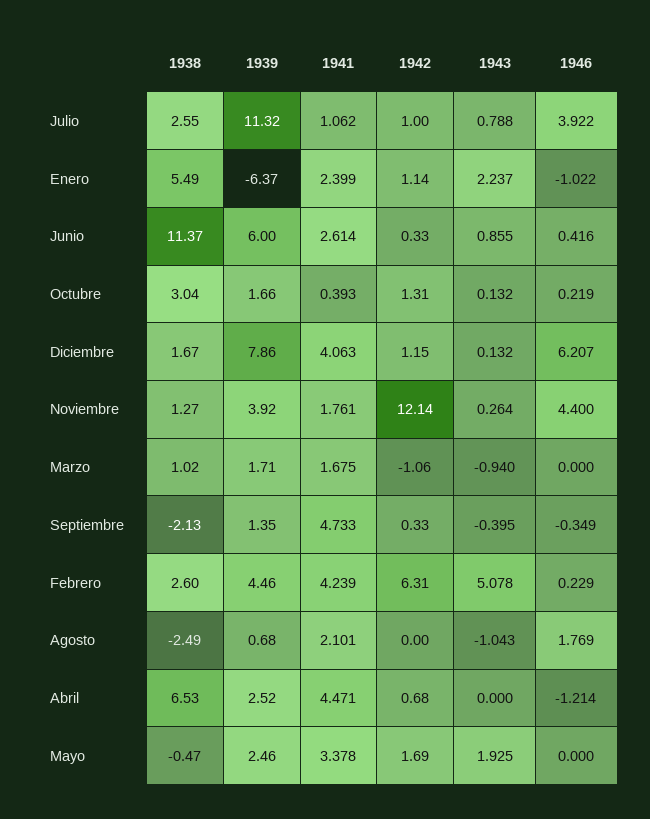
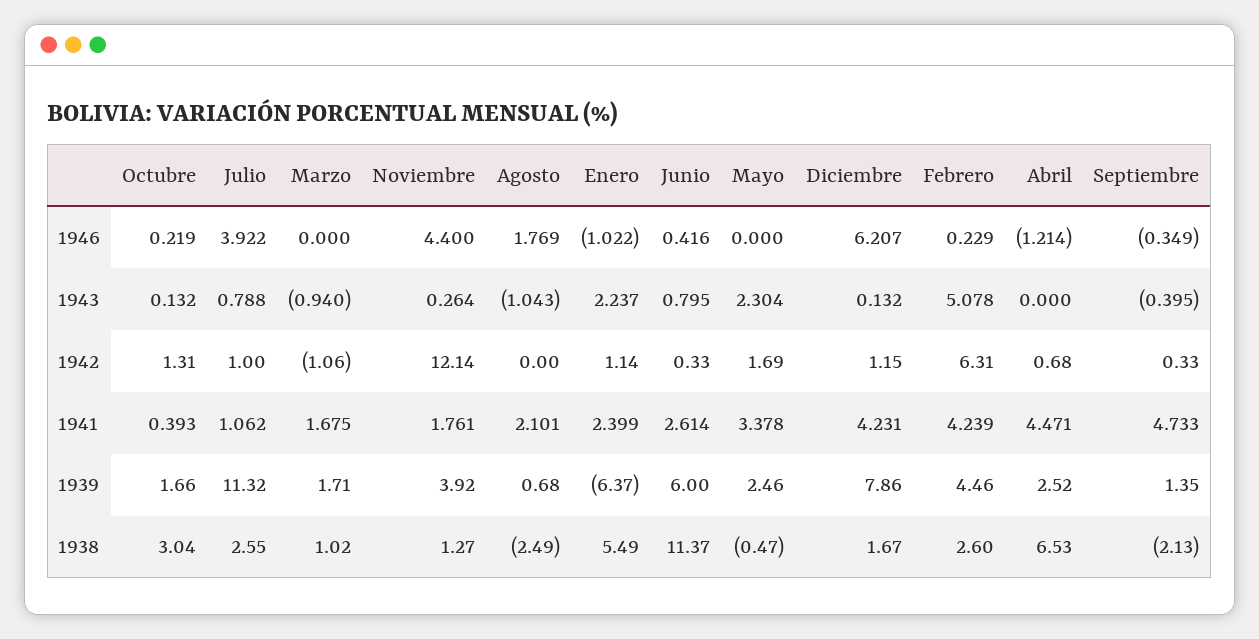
  {
    "1938": {
      "Julio": 2.55,
      "Enero": 5.49,
      "Junio": 11.37,
      "Octubre": 3.04,
      "Diciembre": 1.67,
      "Noviembre": 1.27,
      "Marzo": 1.02,
      "Septiembre": -2.13,
      "Febrero": 2.6,
      "Agosto": -2.49,
      "Abril": 6.53,
      "Mayo": -0.47
    },
    "1939": {
      "Julio": 11.32,
      "Enero": -6.37,
      "Junio": 6,
      "Octubre": 1.66,
      "Diciembre": 7.86,
      "Noviembre": 3.92,
      "Marzo": 1.71,
      "Septiembre": 1.35,
      "Febrero": 4.46,
      "Agosto": 0.68,
      "Abril": 2.52,
      "Mayo": 2.46
    },
    "1941": {
      "Julio": 1.062,
      "Enero": 2.399,
      "Junio": 2.614,
      "Octubre": 0.393,
-     "Diciembre": 4.063,
+     "Diciembre": 4.231,
      "Noviembre": 1.761,
      "Marzo": 1.675,
      "Septiembre": 4.733,
      "Febrero": 4.239,
      "Agosto": 2.101,
      "Abril": 4.471,
      "Mayo": 3.378
    },
    "1942": {
      "Julio": 1,
      "Enero": 1.14,
      "Junio": 0.33,
      "Octubre": 1.31,
      "Diciembre": 1.15,
      "Noviembre": 12.14,
      "Marzo": -1.06,
      "Septiembre": 0.33,
      "Febrero": 6.31,
      "Agosto": 0,
      "Abril": 0.68,
      "Mayo": 1.69
    },
    "1943": {
      "Julio": 0.788,
      "Enero": 2.237,
-     "Junio": 0.855,
+     "Junio": 0.795,
      "Octubre": 0.132,
      "Diciembre": 0.132,
      "Noviembre": 0.264,
      "Marzo": -0.94,
      "Septiembre": -0.395,
      "Febrero": 5.078,
      "Agosto": -1.043,
      "Abril": 0,
-     "Mayo": 1.925
+     "Mayo": 2.304
    },
    "1946": {
      "Julio": 3.922,
      "Enero": -1.022,
      "Junio": 0.416,
      "Octubre": 0.219,
      "Diciembre": 6.207,
      "Noviembre": 4.4,
      "Marzo": 0,
      "Septiembre": -0.349,
      "Febrero": 0.229,
      "Agosto": 1.769,
      "Abril": -1.214,
      "Mayo": 0
    }
  }

